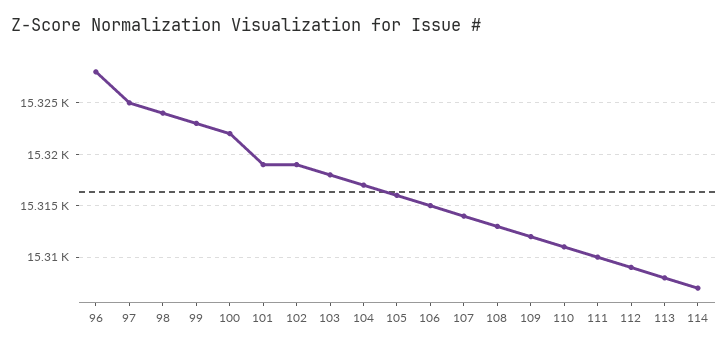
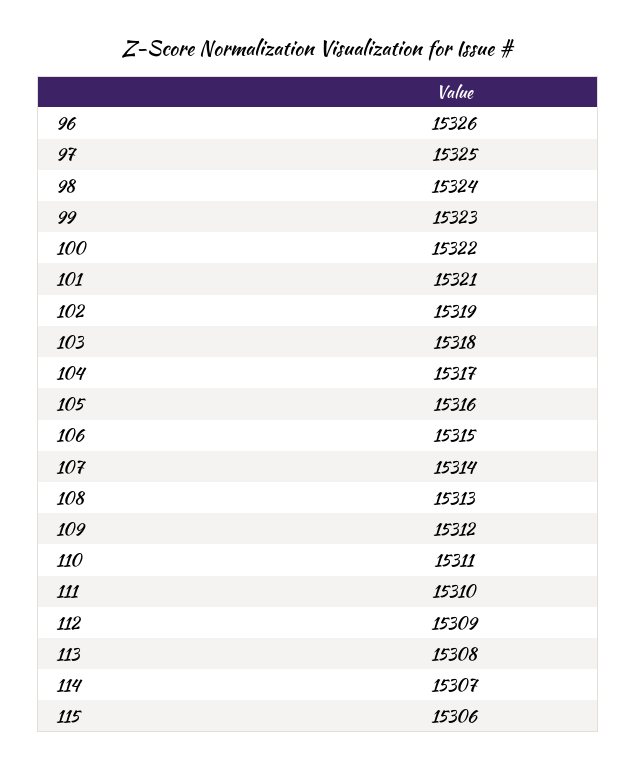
  {
-   "96": 15328,
+   "96": 15326,
    "97": 15325,
    "98": 15324,
    "99": 15323,
    "100": 15322,
-   "101": 15319,
+   "101": 15321,
    "102": 15319,
    "103": 15318,
    "104": 15317,
    "105": 15316,
    "106": 15315,
    "107": 15314,
    "108": 15313,
    "109": 15312,
    "110": 15311,
    "111": 15310,
    "112": 15309,
    "113": 15308,
-   "114": 15307
+   "114": 15307,
+   "115": 15306
  }

